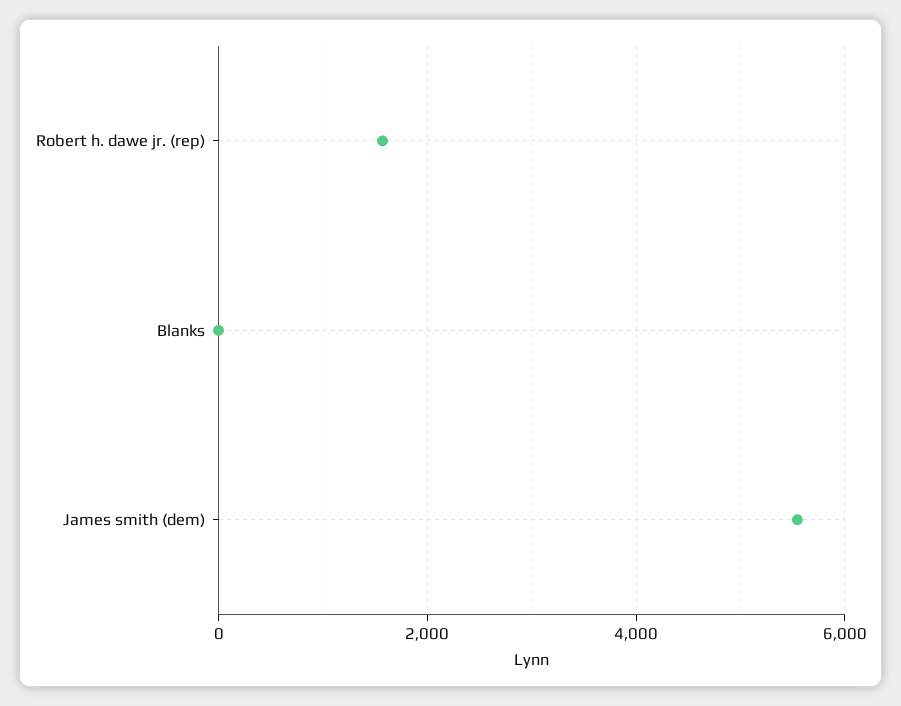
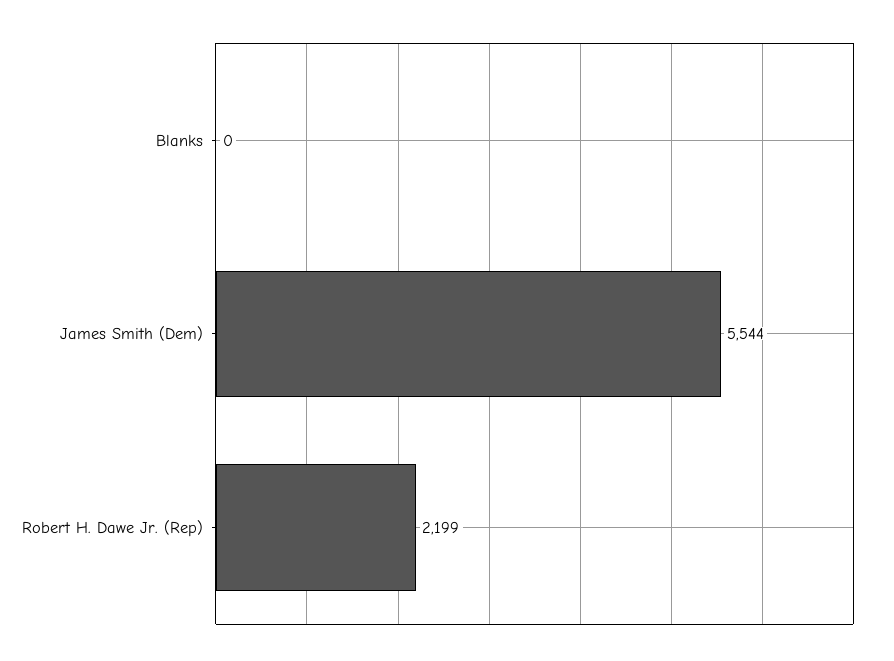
  {
-   "Robert h. dawe jr. (rep)": 1600,
+   "Robert h. dawe jr. (rep)": 2199,
    "Blanks": 0,
    "James smith (dem)": 5544
  }

